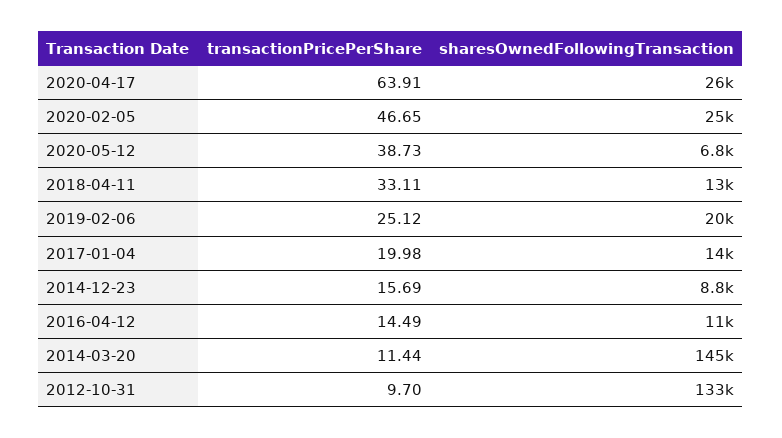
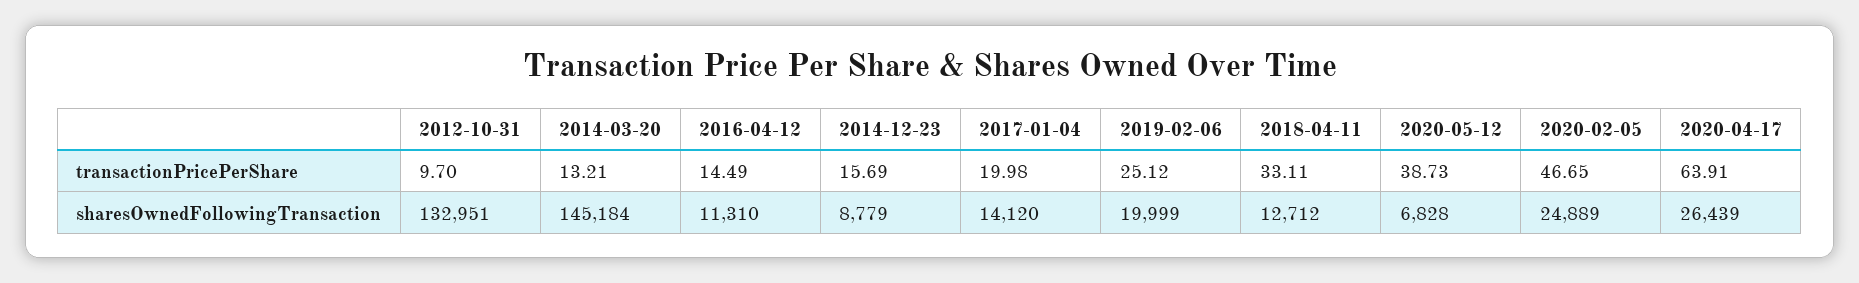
  {
    "transactionPricePerShare": {
      "2020-04-17": 63.91,
      "2020-02-05": 46.65,
      "2020-05-12": 38.73,
      "2018-04-11": 33.11,
      "2019-02-06": 25.12,
      "2017-01-04": 19.98,
      "2014-12-23": 15.69,
      "2016-04-12": 14.49,
-     "2014-03-20": 11.44,
+     "2014-03-20": 13.21,
      "2012-10-31": 9.7
    },
    "sharesOwnedFollowingTransaction": {
      "2020-04-17": 26439,
      "2020-02-05": 24889,
      "2020-05-12": 6828,
      "2018-04-11": 12712,
      "2019-02-06": 19999,
      "2017-01-04": 14120,
      "2014-12-23": 8779,
      "2016-04-12": 11310,
      "2014-03-20": 145184,
      "2012-10-31": 132951
    }
  }

